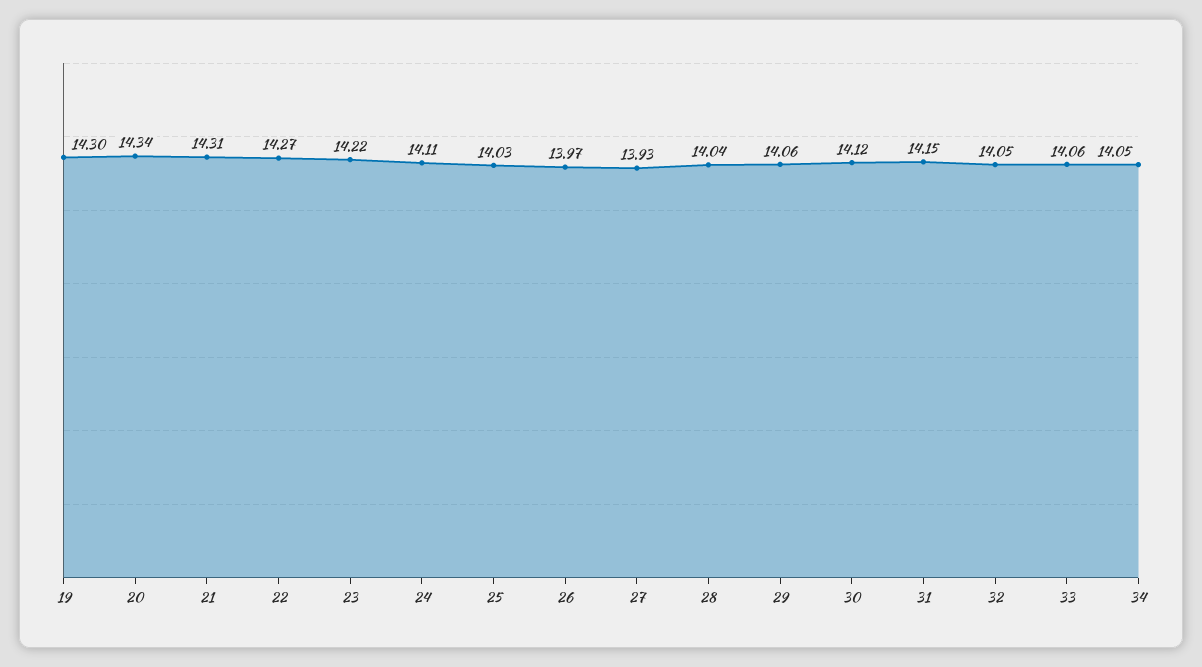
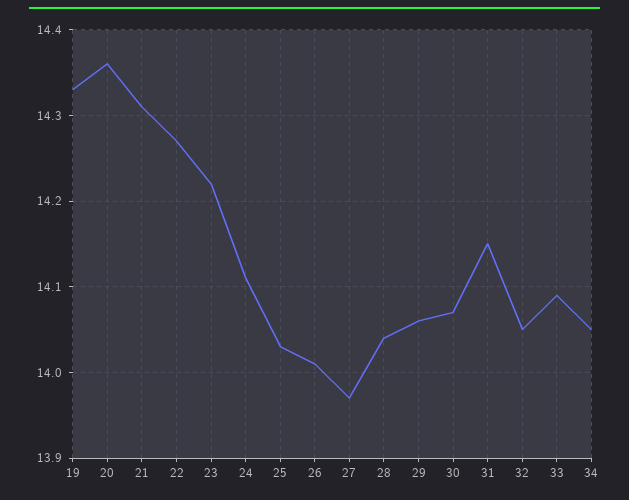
  {
-   "19": 14.3,
+   "19": 14.33,
-   "20": 14.34,
+   "20": 14.36,
    "21": 14.31,
    "22": 14.27,
    "23": 14.22,
    "24": 14.11,
    "25": 14.03,
-   "26": 13.97,
+   "26": 14.01,
-   "27": 13.93,
+   "27": 13.97,
    "28": 14.04,
    "29": 14.06,
-   "30": 14.12,
+   "30": 14.07,
    "31": 14.15,
    "32": 14.05,
-   "33": 14.06,
+   "33": 14.09,
    "34": 14.05
  }

